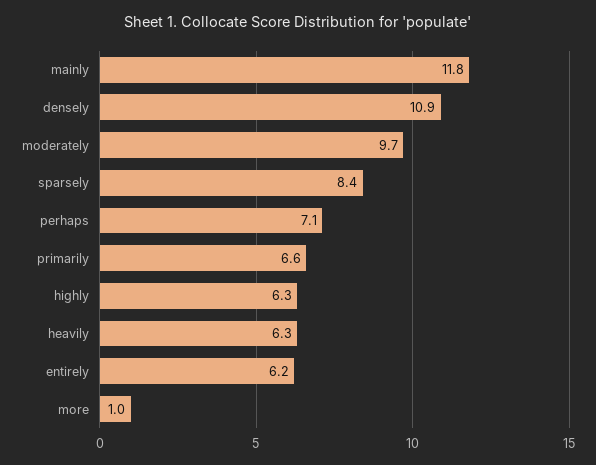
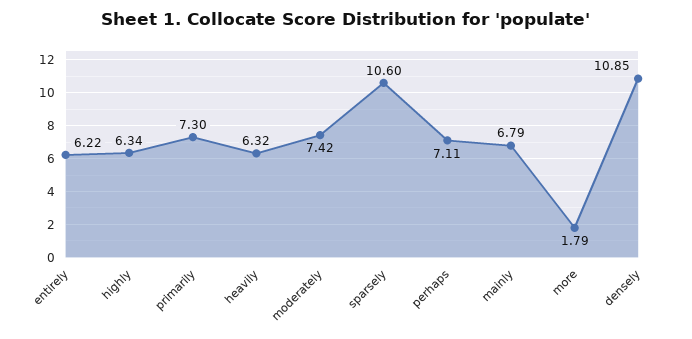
  {
-   "mainly": 11.8,
+   "mainly": 6.79,
    "densely": 10.85,
-   "moderately": 9.7,
+   "moderately": 7.42,
-   "sparsely": 8.4,
+   "sparsely": 10.6,
    "perhaps": 7.11,
-   "primarily": 6.6,
+   "primarily": 7.3,
    "highly": 6.34,
    "heavily": 6.32,
    "entirely": 6.22,
-   "more": 1
+   "more": 1.79
  }

